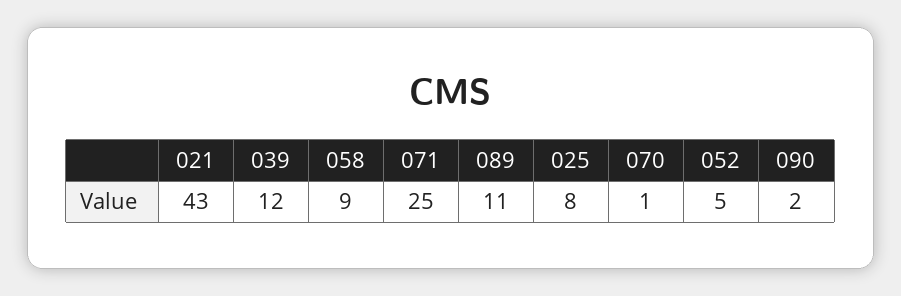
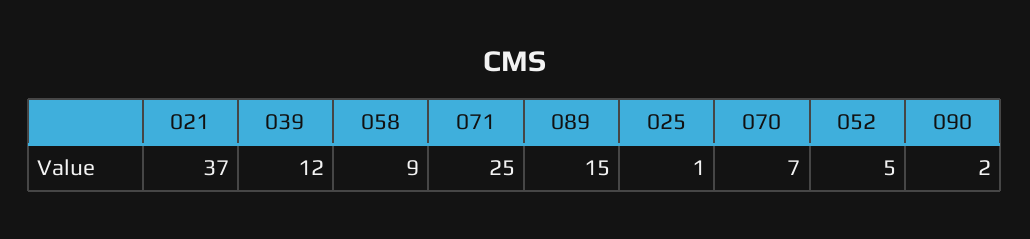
  {
-   "021": 43,
+   "021": 37,
    "039": 12,
    "058": 9,
    "071": 25,
-   "089": 11,
+   "089": 15,
-   "025": 8,
+   "025": 1,
-   "070": 1,
+   "070": 7,
    "052": 5,
    "090": 2
  }

